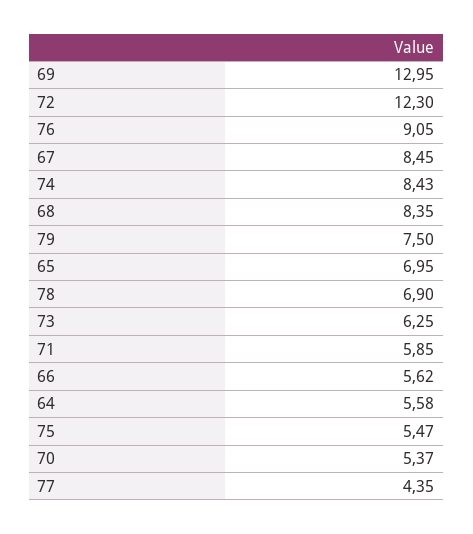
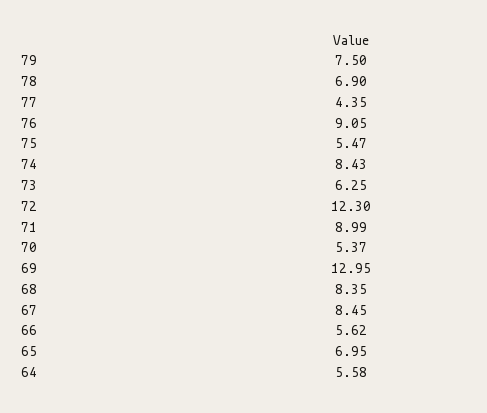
  {
    "69": 12.95,
    "72": 12.3,
    "76": 9.05,
    "67": 8.45,
    "74": 8.43,
    "68": 8.35,
    "79": 7.5,
    "65": 6.95,
    "78": 6.9,
    "73": 6.25,
-   "71": 5.85,
+   "71": 8.99,
    "66": 5.62,
    "64": 5.58,
    "75": 5.47,
    "70": 5.37,
    "77": 4.35
  }

